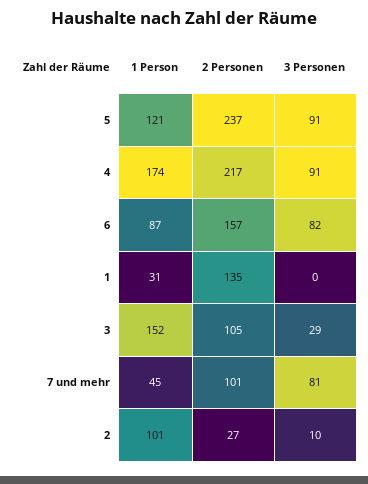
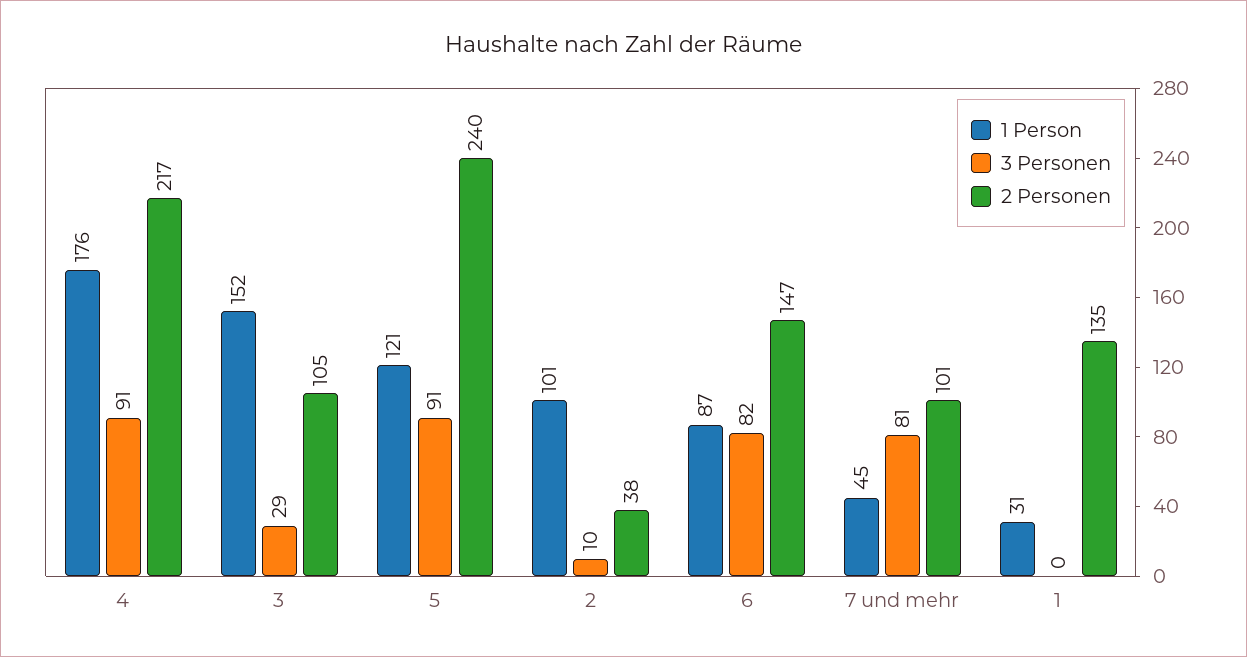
  {
    "1 Person": {
      "5": 121,
-     "4": 174,
+     "4": 176,
      "6": 87,
      "1": 31,
      "3": 152,
      "7 und mehr": 45,
      "2": 101
    },
    "2 Personen": {
-     "5": 237,
+     "5": 240,
      "4": 217,
-     "6": 157,
+     "6": 147,
      "1": 135,
      "3": 105,
      "7 und mehr": 101,
-     "2": 27
+     "2": 38
    },
    "3 Personen": {
      "5": 91,
      "4": 91,
      "6": 82,
      "1": 0,
      "3": 29,
      "7 und mehr": 81,
      "2": 10
    }
  }

